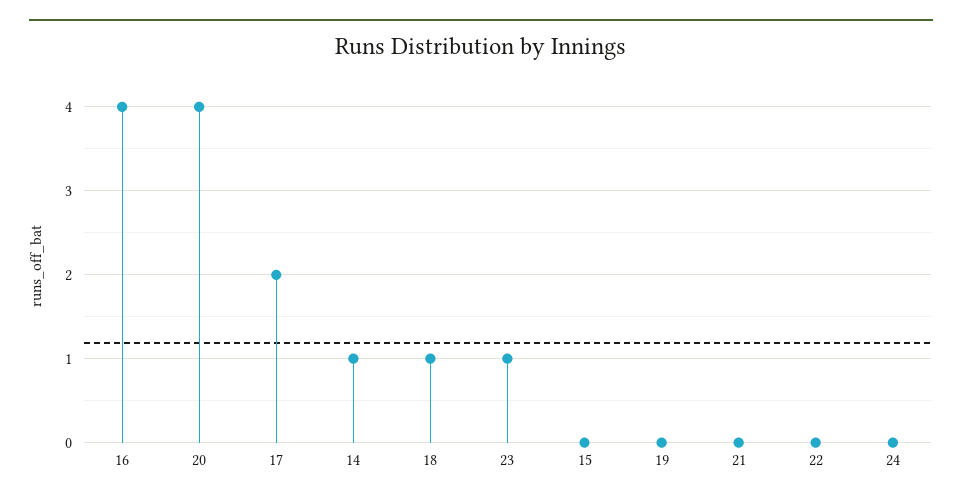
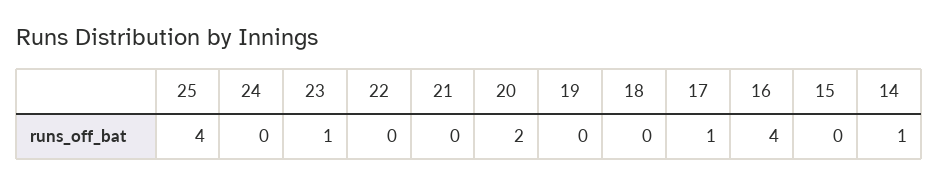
  {
    "16": 4,
-   "20": 4,
+   "20": 2,
-   "17": 2,
+   "17": 1,
    "14": 1,
-   "18": 1,
+   "18": 0,
    "23": 1,
    "15": 0,
    "19": 0,
    "21": 0,
    "22": 0,
-   "24": 0
+   "24": 0,
+   "25": 4
  }

